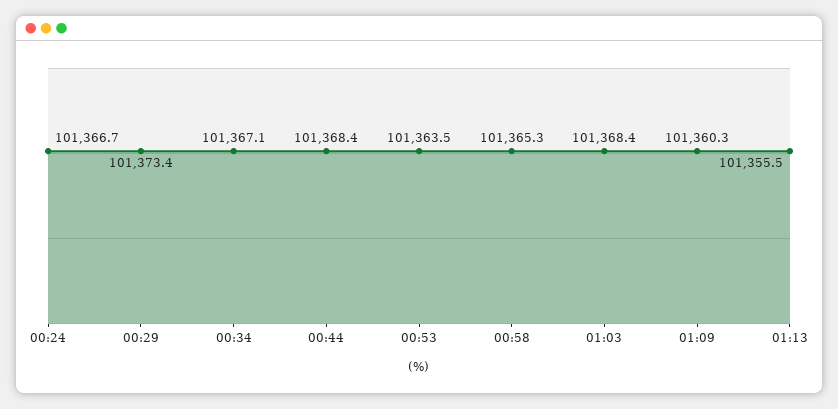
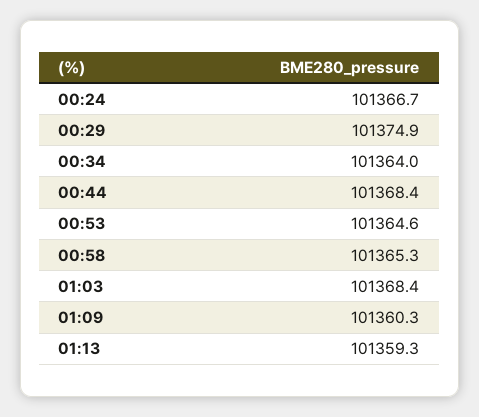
  {
    "00:24": 101366.7,
-   "00:29": 101373.4,
+   "00:29": 101374.9,
-   "00:34": 101367.1,
+   "00:34": 101364,
    "00:44": 101368.4,
-   "00:53": 101363.5,
+   "00:53": 101364.6,
    "00:58": 101365.3,
    "01:03": 101368.4,
    "01:09": 101360.3,
-   "01:13": 101355.5
+   "01:13": 101359.3
  }

